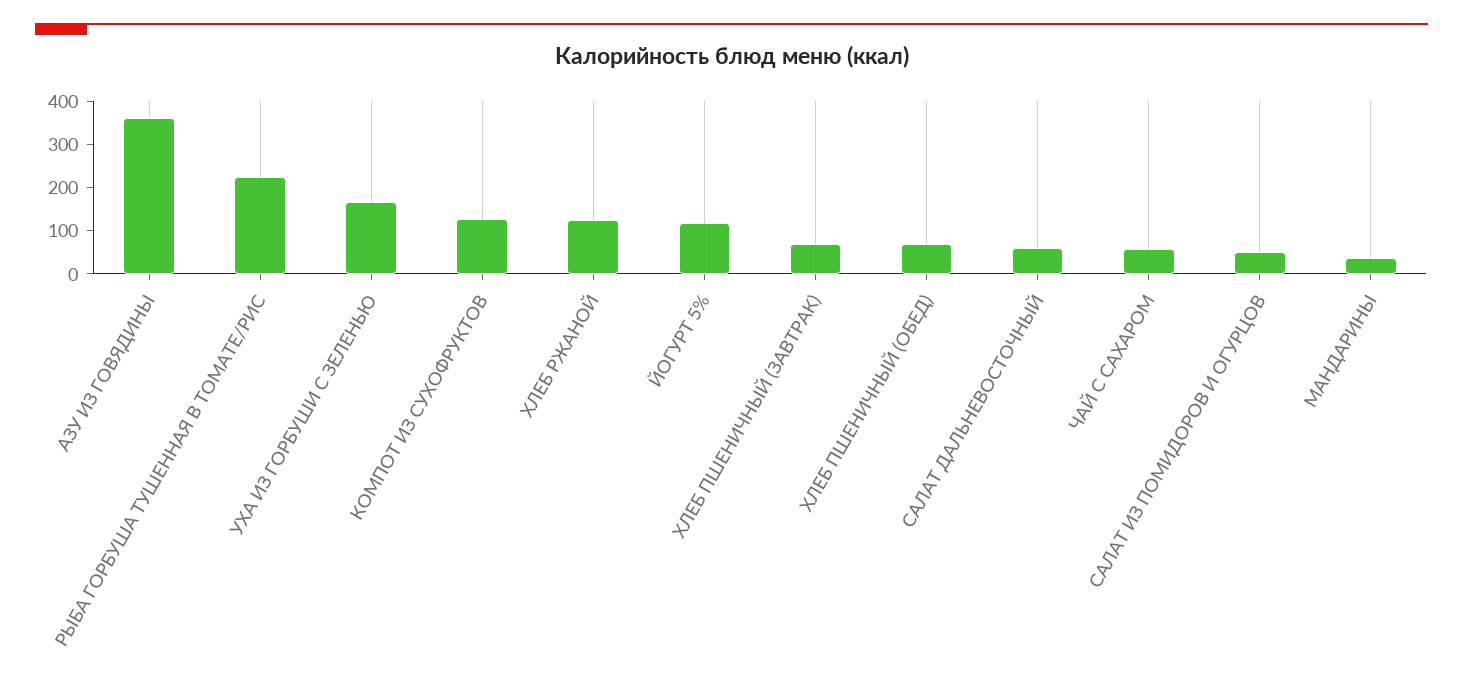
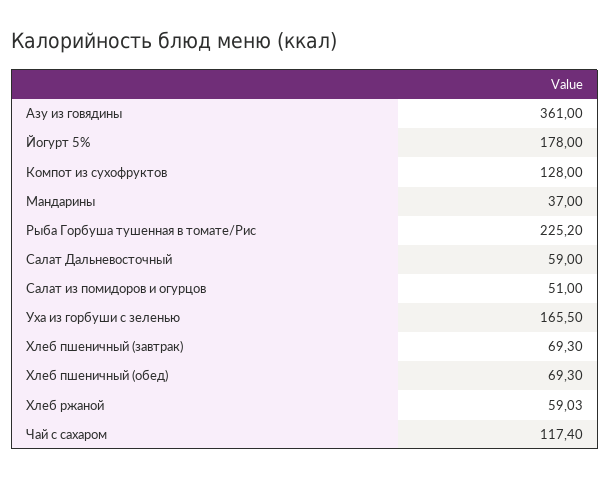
  {
    "АЗУ ИЗ ГОВЯДИНЫ": 361,
    "РЫБА ГОРБУША ТУШЕННАЯ В ТОМАТЕ/РИС": 225.2,
    "УХА ИЗ ГОРБУШИ С ЗЕЛЕНЬЮ": 165.5,
    "КОМПОТ ИЗ СУХОФРУКТОВ": 128,
-   "ХЛЕБ РЖАНОЙ": 120,
+   "ХЛЕБ РЖАНОЙ": 59.03,
-   "ЙОГУРТ 5%": 120,
+   "ЙОГУРТ 5%": 178,
    "ХЛЕБ ПШЕНИЧНЫЙ (ЗАВТРАК)": 69.3,
    "ХЛЕБ ПШЕНИЧНЫЙ (ОБЕД)": 69.3,
    "САЛАТ ДАЛЬНЕВОСТОЧНЫЙ": 59,
-   "ЧАЙ С САХАРОМ": 60,
+   "ЧАЙ С САХАРОМ": 117.4,
    "САЛАТ ИЗ ПОМИДОРОВ И ОГУРЦОВ": 51,
    "МАНДАРИНЫ": 37
  }

